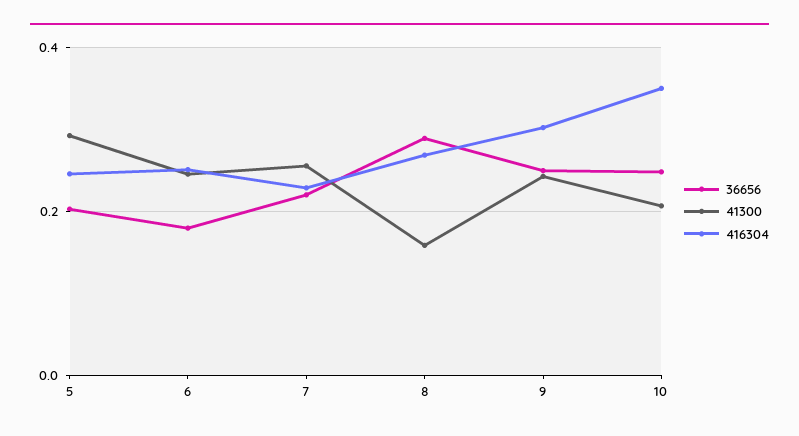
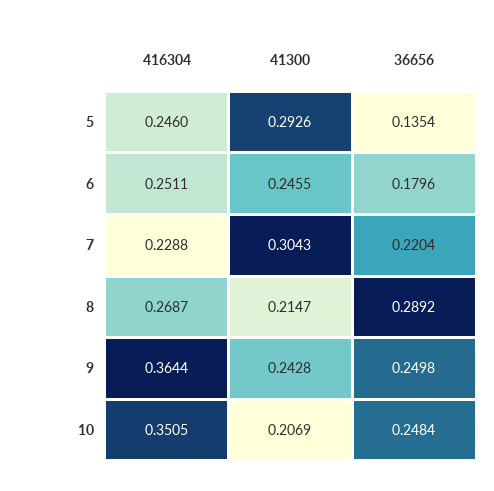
  {
    "36656": {
-     "5": 0.2,
+     "5": 0.1354,
      "6": 0.1796,
      "7": 0.2204,
      "8": 0.2892,
      "9": 0.2498,
      "10": 0.2484
    },
    "41300": {
      "5": 0.2926,
      "6": 0.2455,
-     "7": 0.26,
+     "7": 0.3043,
-     "8": 0.16,
+     "8": 0.2147,
      "9": 0.2428,
      "10": 0.2069
    },
    "416304": {
      "5": 0.246,
      "6": 0.2511,
      "7": 0.2288,
      "8": 0.2687,
-     "9": 0.3,
+     "9": 0.3644,
      "10": 0.3505
    }
  }

